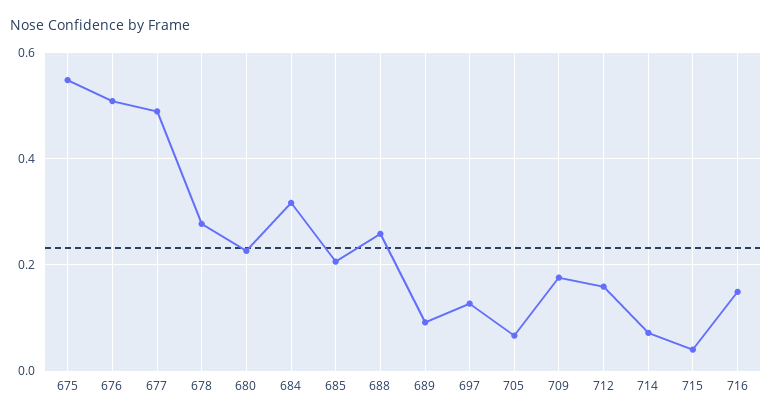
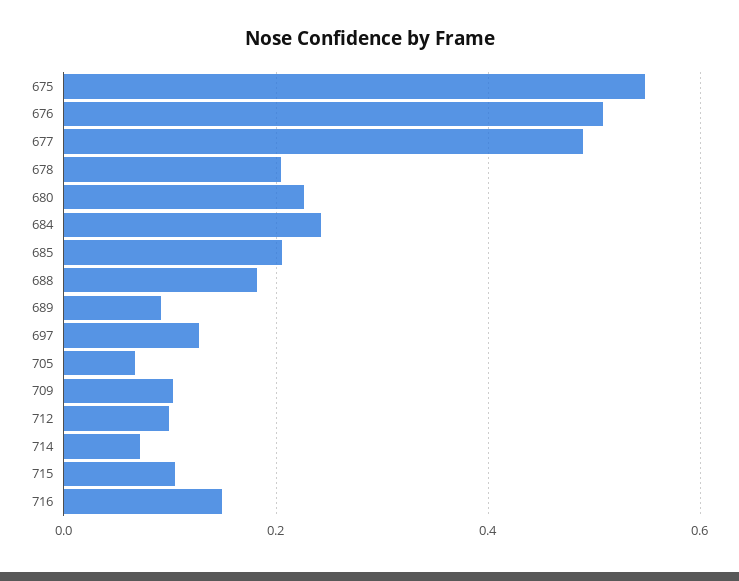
  {
    "675": 0.54,
    "676": 0.5,
    "677": 0.48,
-   "678": 0.28,
+   "678": 0.2,
    "680": 0.22,
-   "684": 0.32,
+   "684": 0.24,
    "685": 0.2,
-   "688": 0.26,
+   "688": 0.18,
    "689": 0.1,
    "697": 0.12,
    "705": 0.06,
-   "709": 0.18,
+   "709": 0.1,
-   "712": 0.16,
+   "712": 0.1,
    "714": 0.08,
-   "715": 0.04,
+   "715": 0.1,
    "716": 0.14
  }

